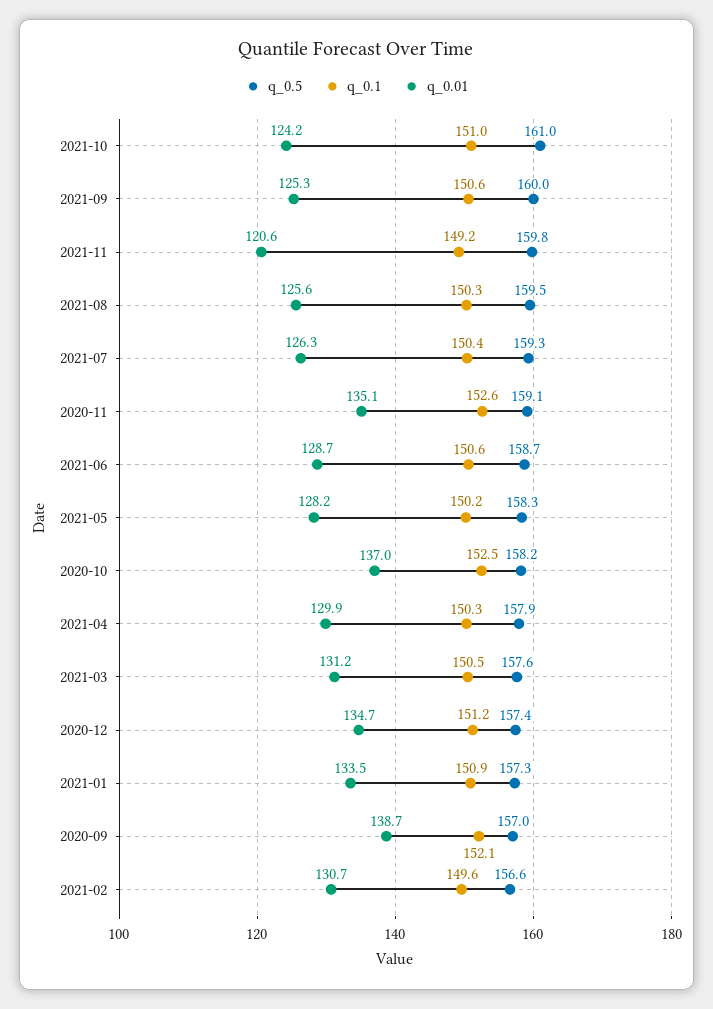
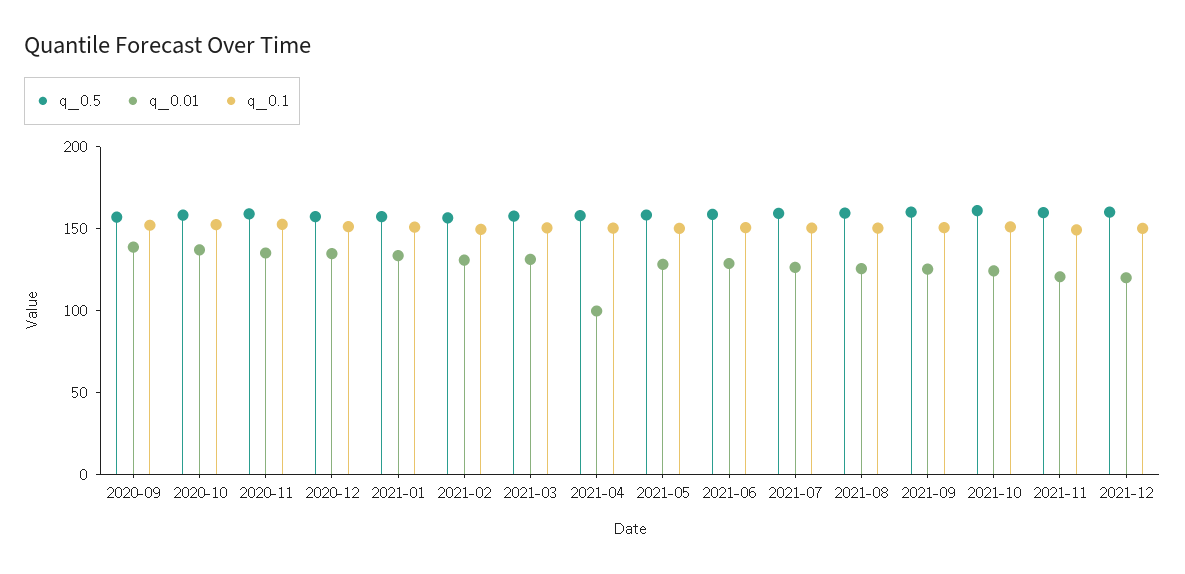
  {
    "q_0.5": {
      "2021-10": 161,
      "2021-09": 160,
      "2021-11": 159.8,
      "2021-08": 159.5,
      "2021-07": 159.3,
      "2020-11": 159.1,
      "2021-06": 158.7,
      "2021-05": 158.3,
      "2020-10": 158.2,
      "2021-04": 157.9,
      "2021-03": 157.6,
      "2020-12": 157.4,
      "2021-01": 157.3,
      "2020-09": 157,
-     "2021-02": 156.6
+     "2021-02": 156.6,
+     "2021-12": 160
    },
    "q_0.1": {
      "2021-10": 151,
      "2021-09": 150.6,
      "2021-11": 149.2,
      "2021-08": 150.3,
      "2021-07": 150.4,
      "2020-11": 152.6,
      "2021-06": 150.6,
      "2021-05": 150.2,
      "2020-10": 152.5,
      "2021-04": 150.3,
      "2021-03": 150.5,
      "2020-12": 151.2,
      "2021-01": 150.9,
      "2020-09": 152.1,
-     "2021-02": 149.6
+     "2021-02": 149.6,
+     "2021-12": 150
    },
    "q_0.01": {
      "2021-10": 124.2,
      "2021-09": 125.3,
      "2021-11": 120.6,
      "2021-08": 125.6,
      "2021-07": 126.3,
      "2020-11": 135.1,
      "2021-06": 128.7,
      "2021-05": 128.2,
      "2020-10": 137,
-     "2021-04": 129.9,
+     "2021-04": 100,
      "2021-03": 131.2,
      "2020-12": 134.7,
      "2021-01": 133.5,
      "2020-09": 138.7,
-     "2021-02": 130.7
+     "2021-02": 130.7,
+     "2021-12": 120
    }
  }

